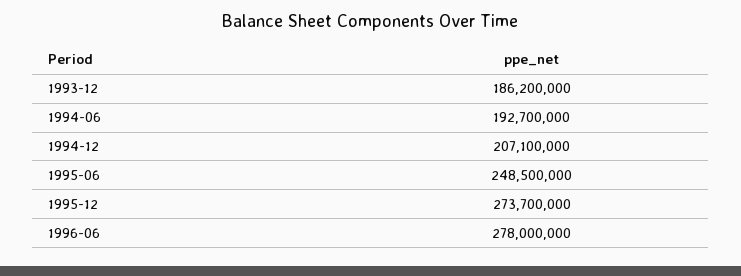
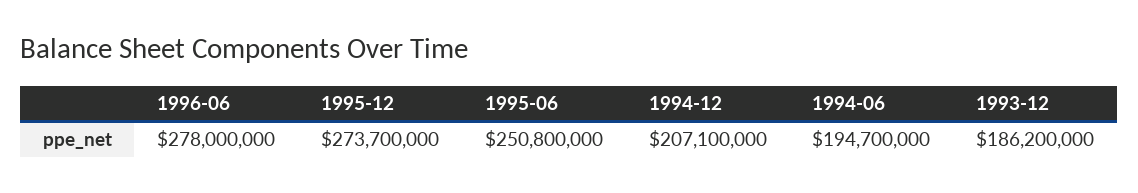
  {
    "1993-12": 186200000,
-   "1994-06": 192700000,
+   "1994-06": 194700000,
    "1994-12": 207100000,
-   "1995-06": 248500000,
+   "1995-06": 250800000,
    "1995-12": 273700000,
    "1996-06": 278000000
  }

